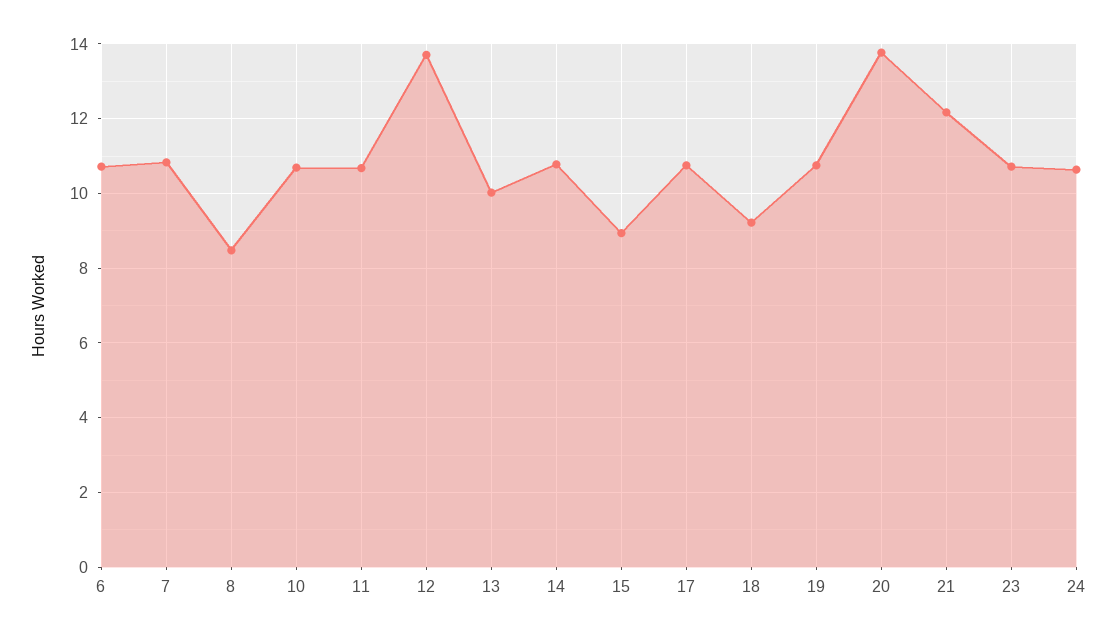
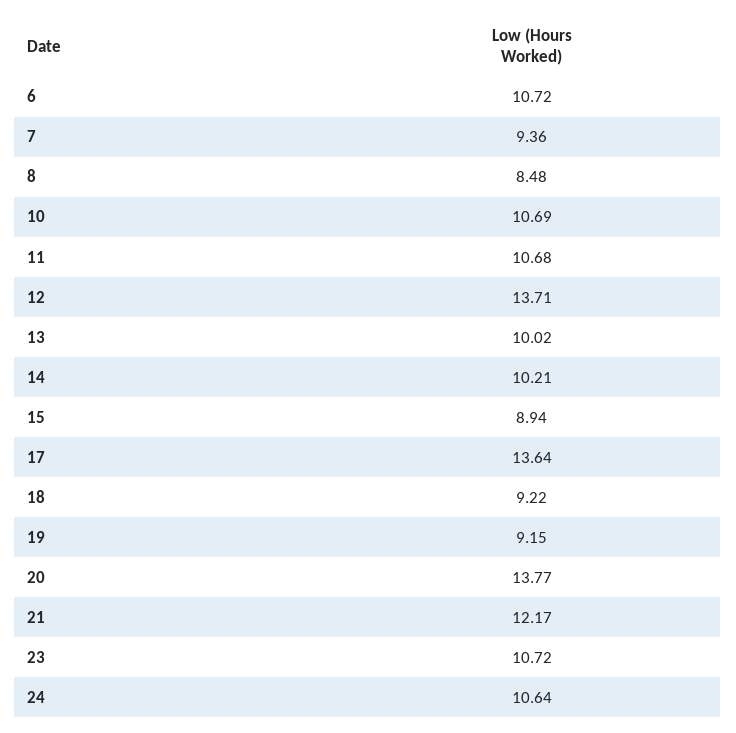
  {
    "6": 10.72,
-   "7": 10.8,
+   "7": 9.36,
    "8": 8.48,
    "10": 10.69,
    "11": 10.68,
    "12": 13.71,
    "13": 10.02,
-   "14": 10.8,
+   "14": 10.21,
    "15": 8.94,
-   "17": 10.8,
+   "17": 13.64,
    "18": 9.22,
-   "19": 10.8,
+   "19": 9.15,
    "20": 13.77,
    "21": 12.17,
    "23": 10.72,
    "24": 10.64
  }

